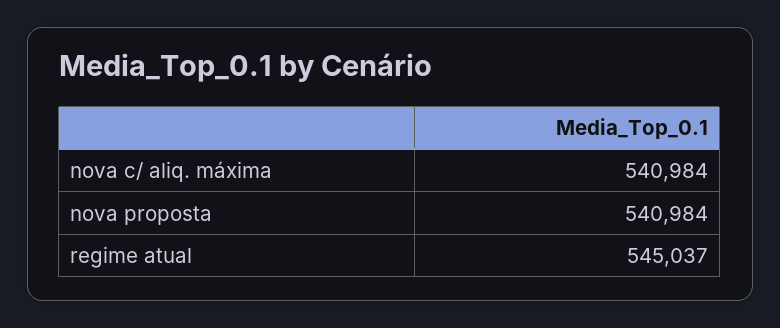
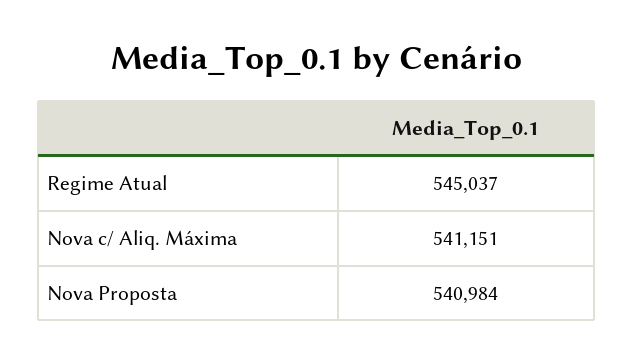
  {
-   "nova c/ aliq. máxima": 540984,
+   "nova c/ aliq. máxima": 541151,
    "nova proposta": 540984,
    "regime atual": 545037
  }

